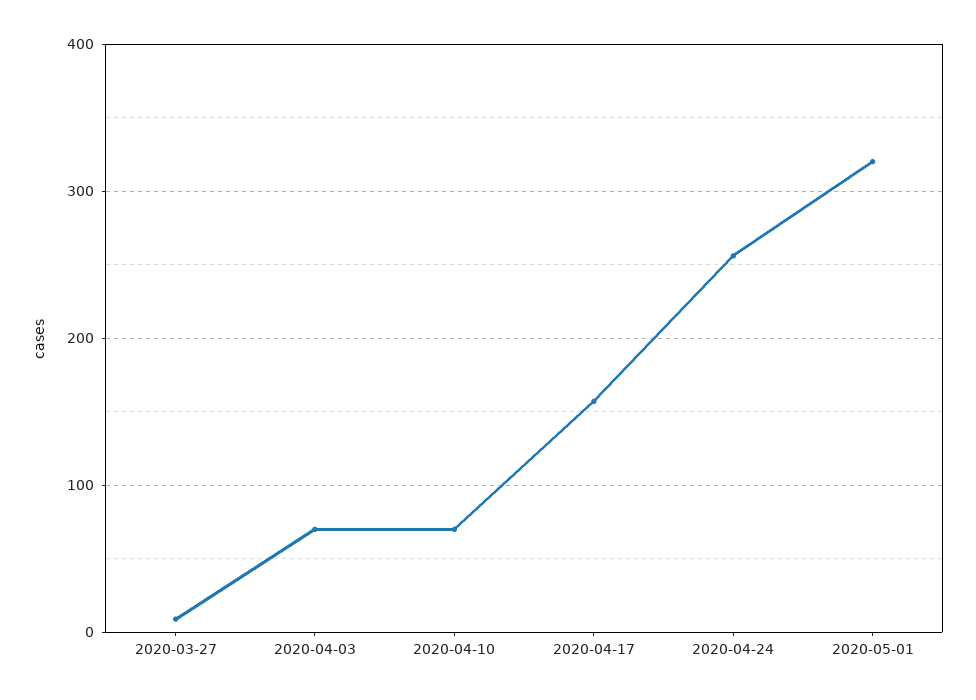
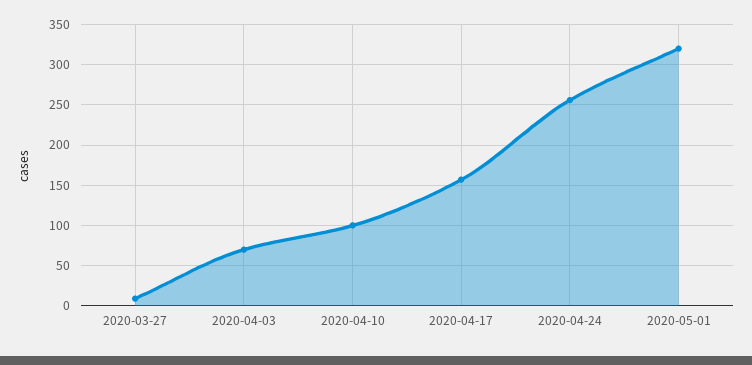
  {
    "2020-03-27": 10,
    "2020-04-03": 70,
-   "2020-04-10": 70,
+   "2020-04-10": 100,
    "2020-04-17": 160,
    "2020-04-24": 260,
    "2020-05-01": 320
  }

